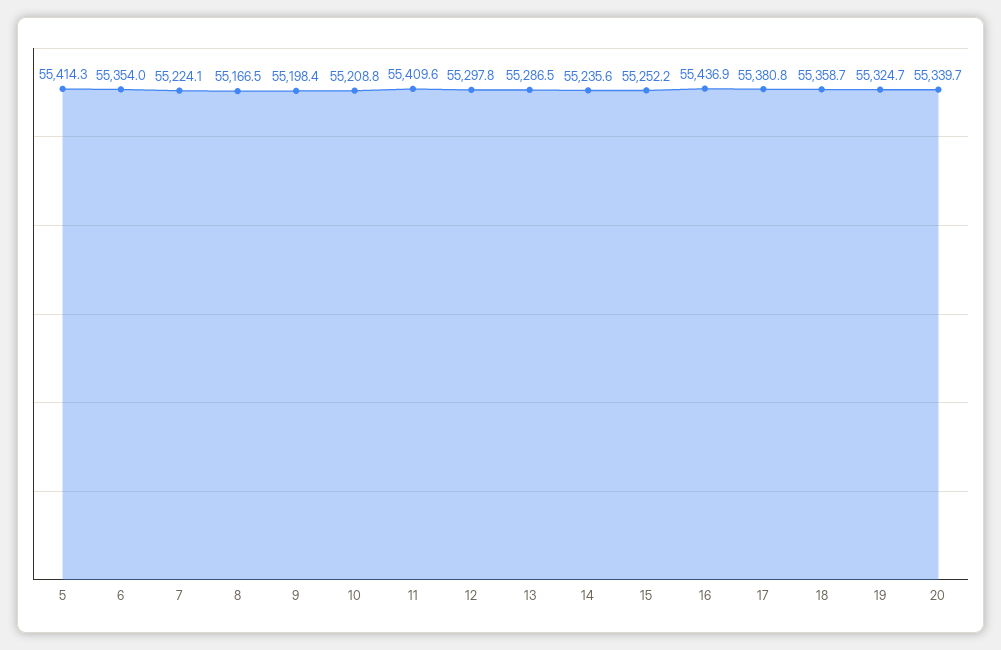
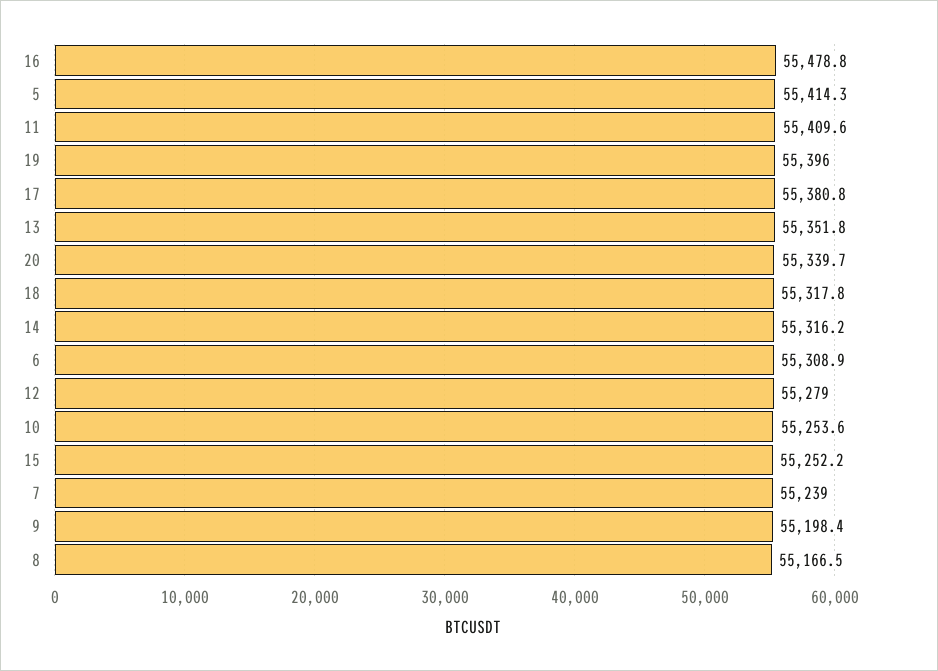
  {
    "5": 55414.3,
-   "6": 55354,
+   "6": 55308.9,
-   "7": 55224.1,
+   "7": 55239,
    "8": 55166.5,
    "9": 55198.4,
-   "10": 55208.8,
+   "10": 55253.6,
    "11": 55409.6,
-   "12": 55297.8,
+   "12": 55279,
-   "13": 55286.5,
+   "13": 55351.8,
-   "14": 55235.6,
+   "14": 55316.2,
    "15": 55252.2,
-   "16": 55436.9,
+   "16": 55478.8,
    "17": 55380.8,
-   "18": 55358.7,
+   "18": 55317.8,
-   "19": 55324.7,
+   "19": 55396,
    "20": 55339.7
  }

